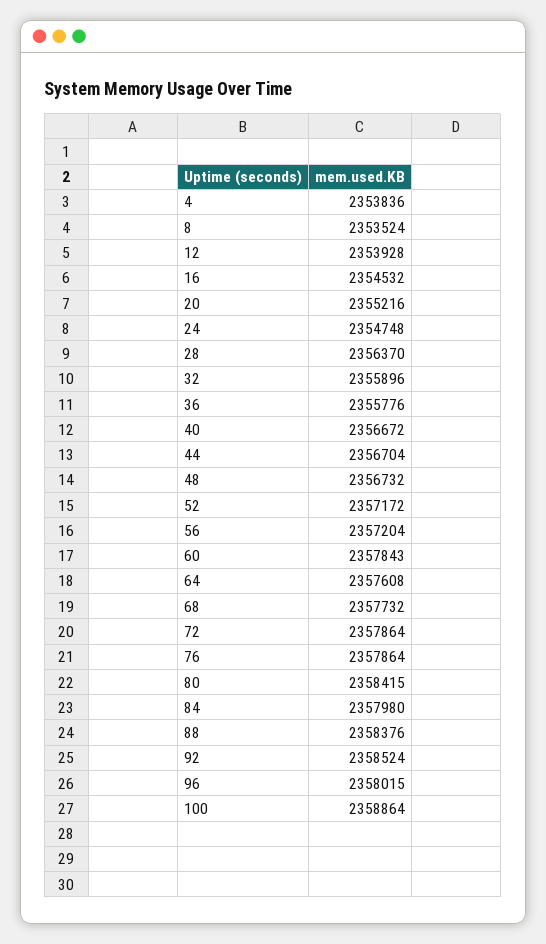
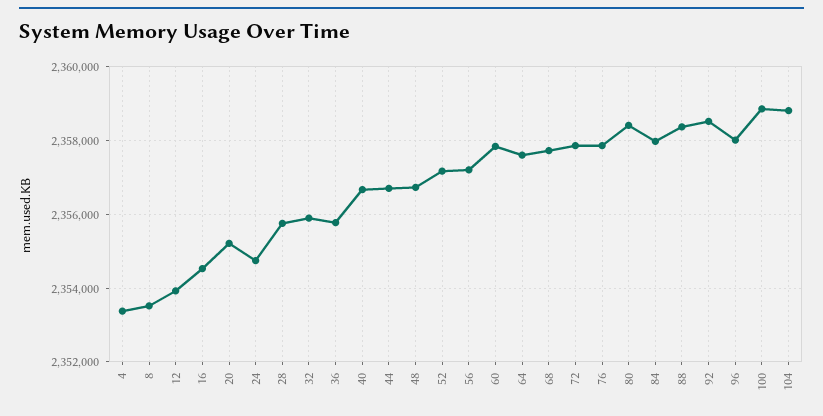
  {
-   "4": 2353836,
+   "4": 2353400,
    "8": 2353524,
    "12": 2353928,
    "16": 2354532,
    "20": 2355216,
    "24": 2354748,
-   "28": 2356370,
+   "28": 2355800,
    "32": 2355896,
    "36": 2355776,
    "40": 2356672,
    "44": 2356704,
    "48": 2356732,
    "52": 2357172,
    "56": 2357204,
    "60": 2357843,
    "64": 2357608,
    "68": 2357732,
    "72": 2357864,
    "76": 2357864,
    "80": 2358415,
    "84": 2357980,
    "88": 2358376,
    "92": 2358524,
    "96": 2358015,
-   "100": 2358864
+   "100": 2358864,
+   "104": 2358800
  }

